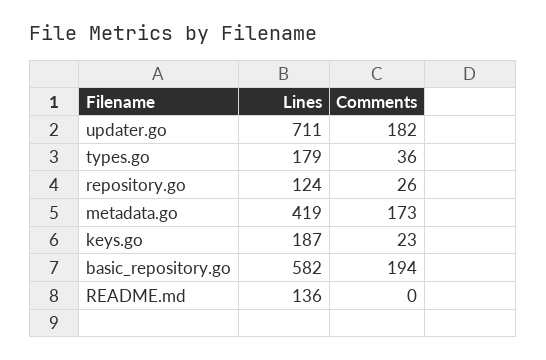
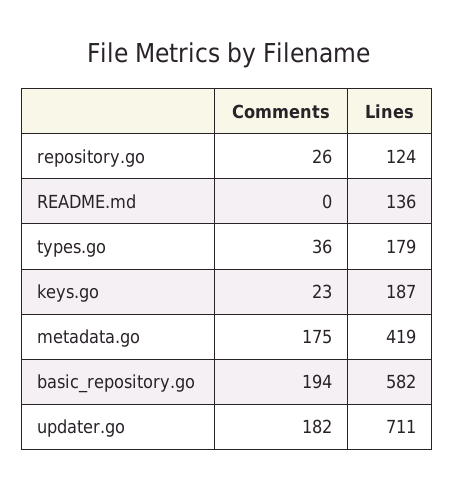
  {
    "Lines": {
      "updater.go": 711,
      "types.go": 179,
      "repository.go": 124,
      "metadata.go": 419,
      "keys.go": 187,
      "basic_repository.go": 582,
      "README.md": 136
    },
    "Comments": {
      "updater.go": 182,
      "types.go": 36,
      "repository.go": 26,
-     "metadata.go": 173,
+     "metadata.go": 175,
      "keys.go": 23,
      "basic_repository.go": 194,
      "README.md": 0
    }
  }

